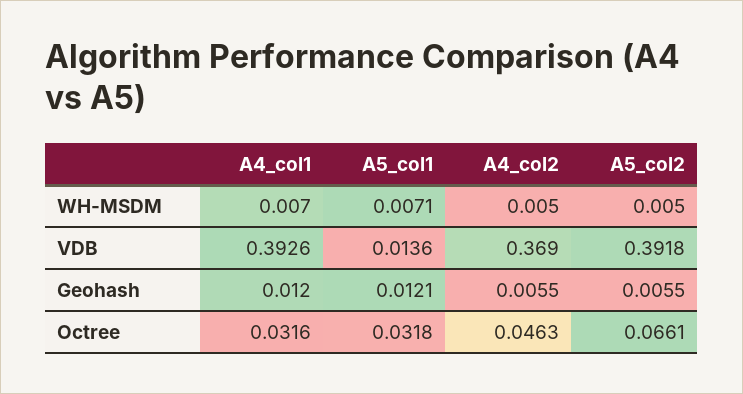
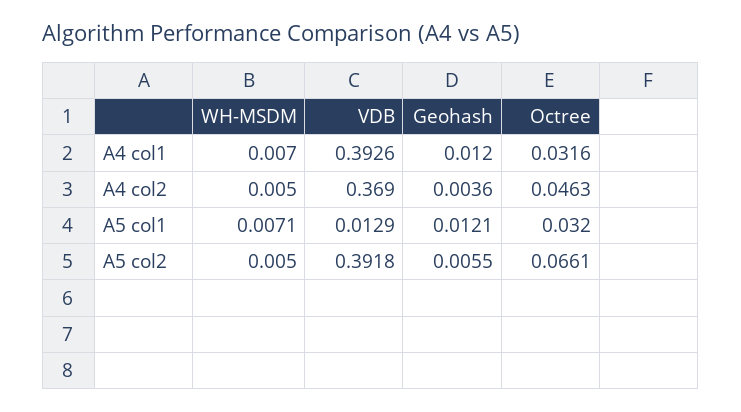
  {
    "A4_col1": {
      "WH-MSDM": 0.007,
      "VDB": 0.3926,
      "Geohash": 0.012,
      "Octree": 0.0316
    },
    "A5_col1": {
      "WH-MSDM": 0.0071,
-     "VDB": 0.0136,
+     "VDB": 0.0129,
      "Geohash": 0.0121,
-     "Octree": 0.0318
+     "Octree": 0.032
    },
    "A4_col2": {
      "WH-MSDM": 0.005,
      "VDB": 0.369,
-     "Geohash": 0.0055,
+     "Geohash": 0.0036,
      "Octree": 0.0463
    },
    "A5_col2": {
      "WH-MSDM": 0.005,
      "VDB": 0.3918,
      "Geohash": 0.0055,
      "Octree": 0.0661
    }
  }

